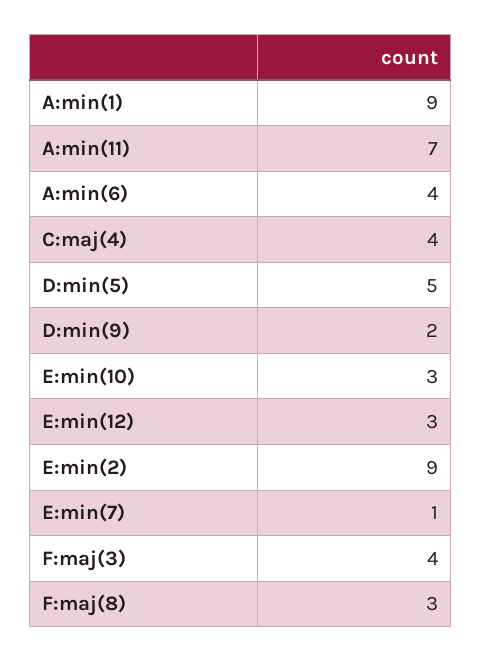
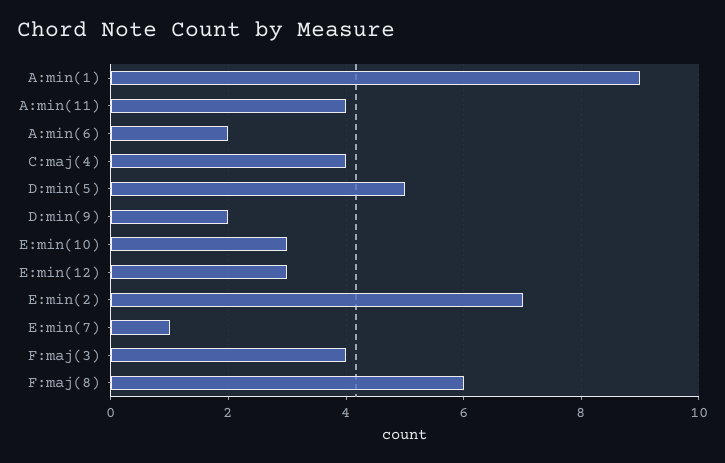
  {
    "A:min(1)": 9,
-   "A:min(11)": 7,
+   "A:min(11)": 4,
-   "A:min(6)": 4,
+   "A:min(6)": 2,
    "C:maj(4)": 4,
    "D:min(5)": 5,
    "D:min(9)": 2,
    "E:min(10)": 3,
    "E:min(12)": 3,
-   "E:min(2)": 9,
+   "E:min(2)": 7,
    "E:min(7)": 1,
    "F:maj(3)": 4,
-   "F:maj(8)": 3
+   "F:maj(8)": 6
  }

